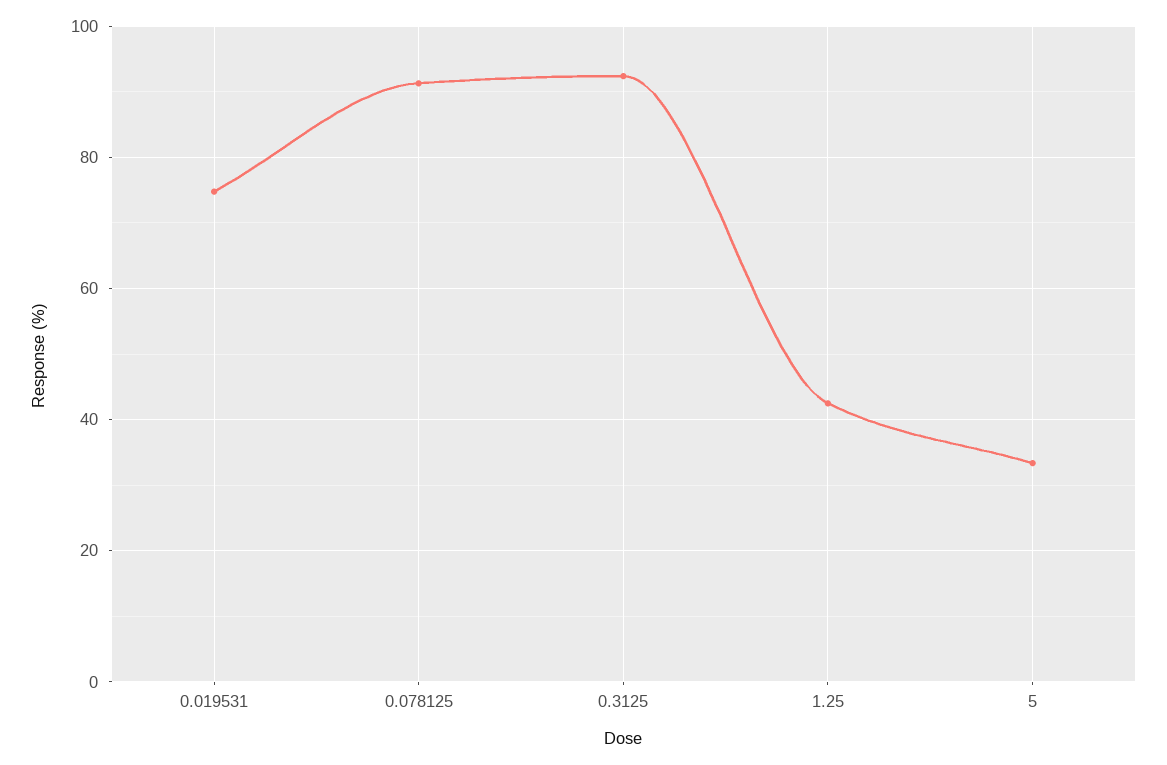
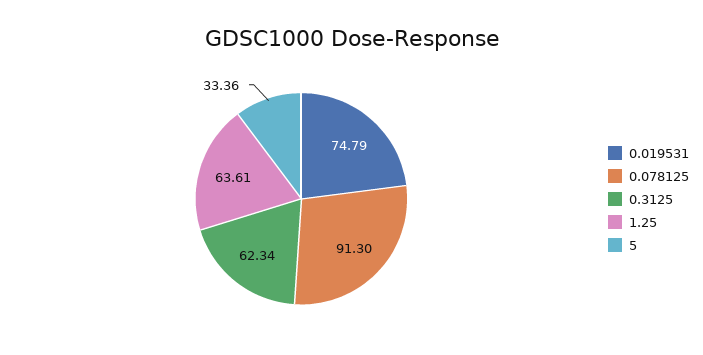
  {
    "0.019531": 74.79,
    "0.078125": 91.3,
-   "0.3125": 92,
+   "0.3125": 62.34,
-   "1.25": 42,
+   "1.25": 63.61,
    "5": 33.36
  }

